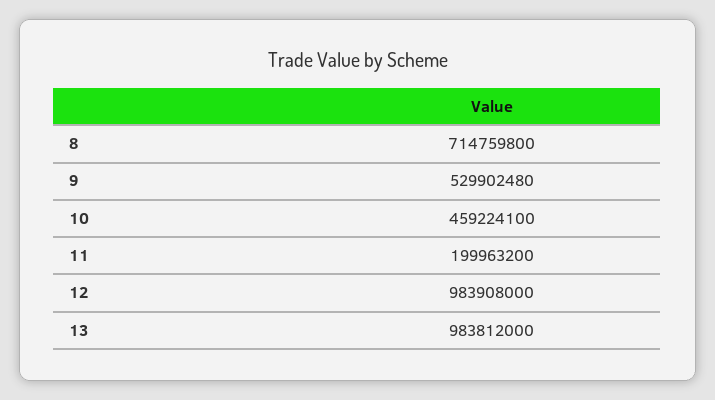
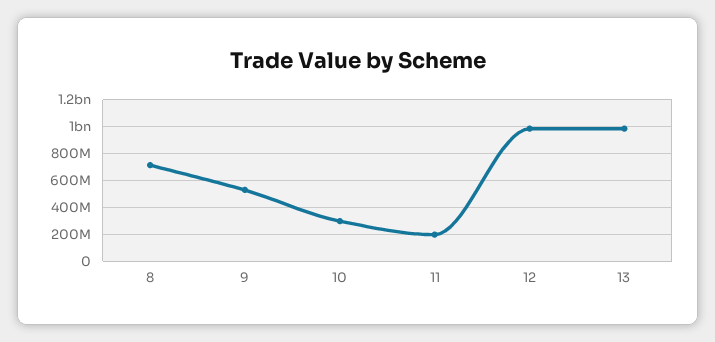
  {
    "8": 714759800,
    "9": 529902480,
-   "10": 459224100,
+   "10": 300000000,
    "11": 199963200,
    "12": 983908000,
    "13": 983812000
  }

